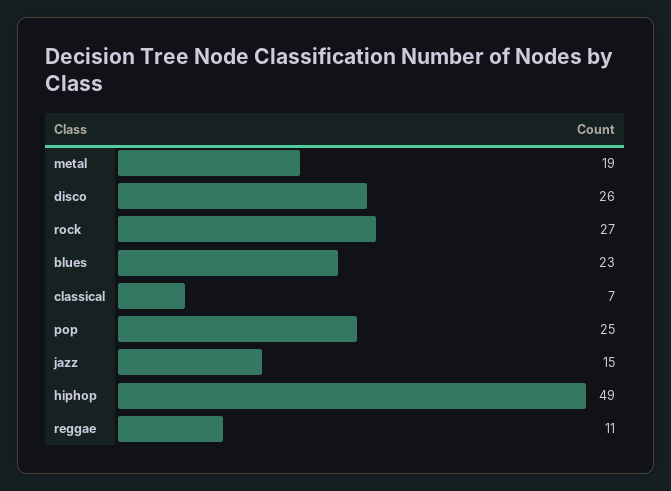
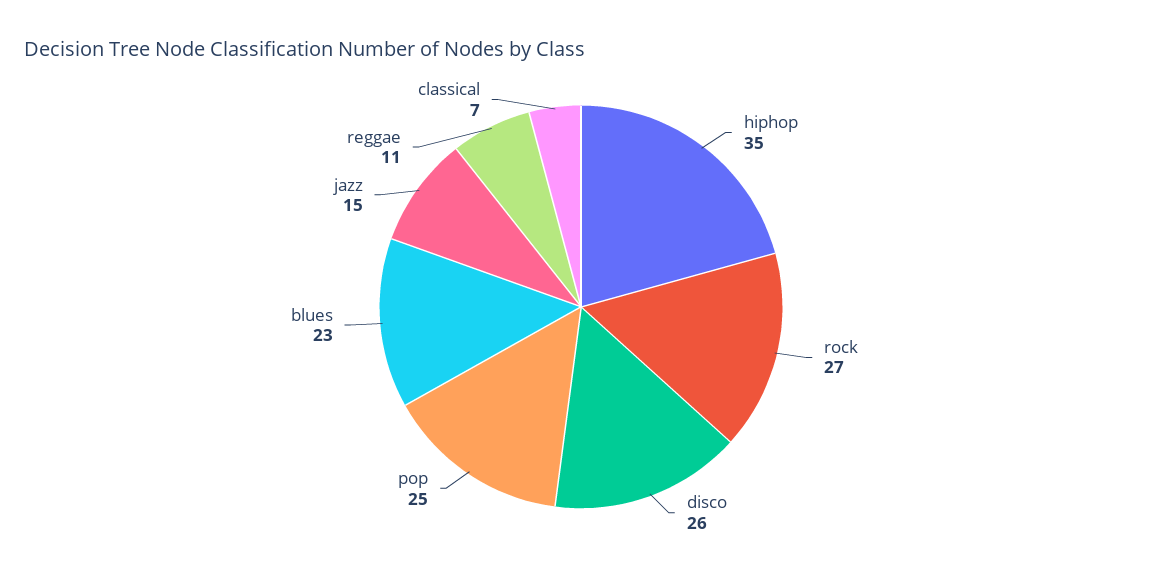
  {
-   "metal": 19,
    "disco": 26,
    "rock": 27,
    "blues": 23,
    "classical": 7,
    "pop": 25,
    "jazz": 15,
-   "hiphop": 49,
+   "hiphop": 35,
    "reggae": 11
  }

